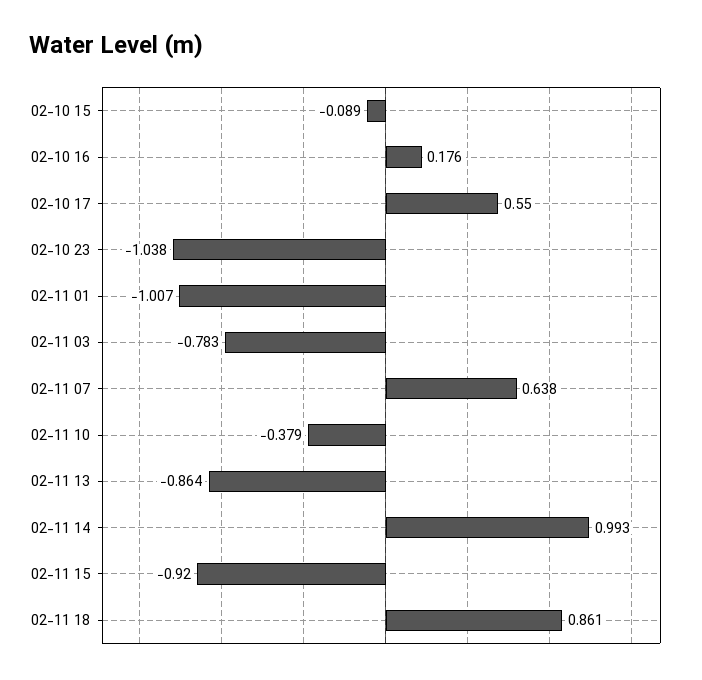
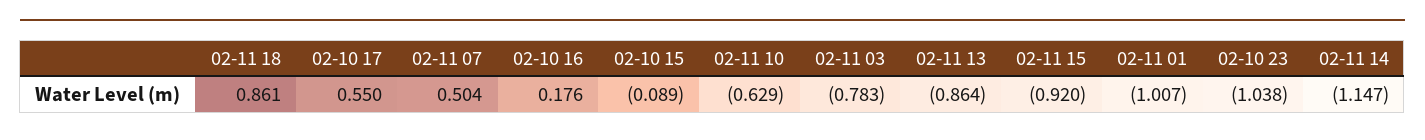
  {
    "02-10 15": -0.089,
    "02-10 16": 0.176,
    "02-10 17": 0.55,
    "02-10 23": -1.038,
    "02-11 01": -1.007,
    "02-11 03": -0.783,
-   "02-11 07": 0.638,
+   "02-11 07": 0.504,
-   "02-11 10": -0.379,
+   "02-11 10": -0.629,
    "02-11 13": -0.864,
-   "02-11 14": 0.993,
+   "02-11 14": -1.147,
    "02-11 15": -0.92,
    "02-11 18": 0.861
  }

